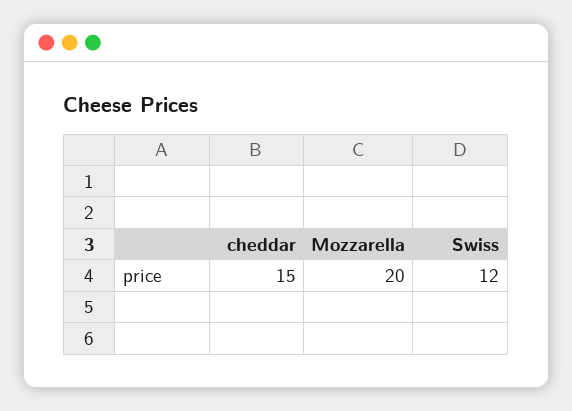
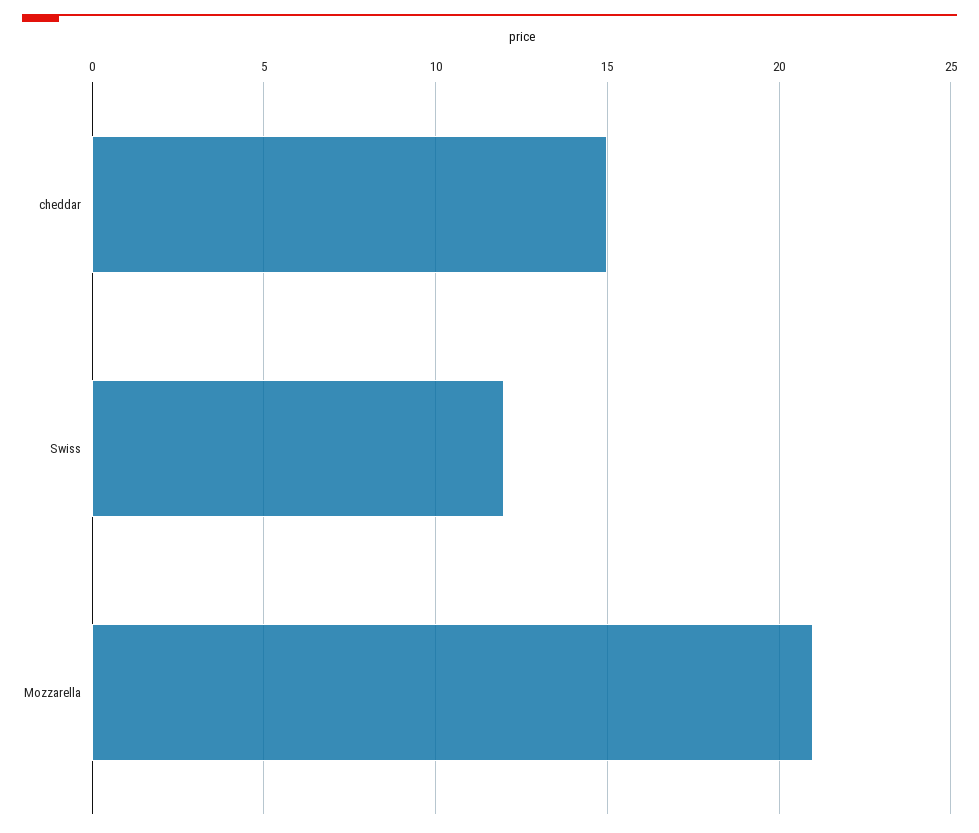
  {
    "cheddar": 15,
-   "Mozzarella": 20,
+   "Mozzarella": 21,
    "Swiss": 12
  }

